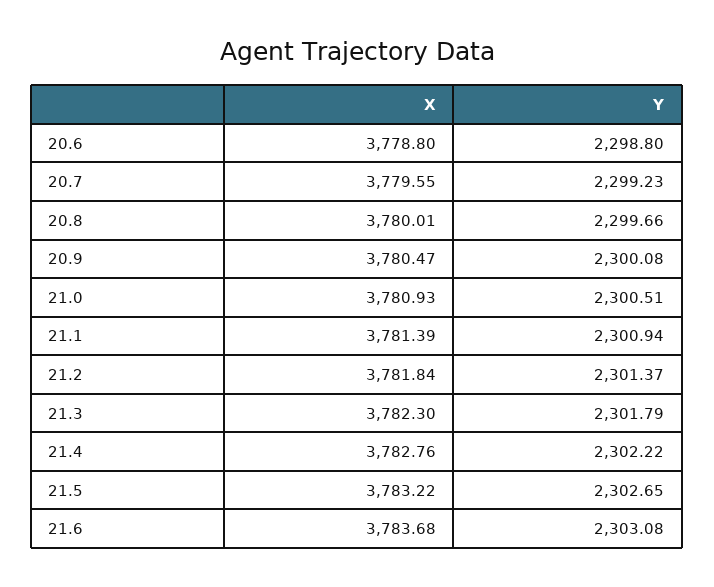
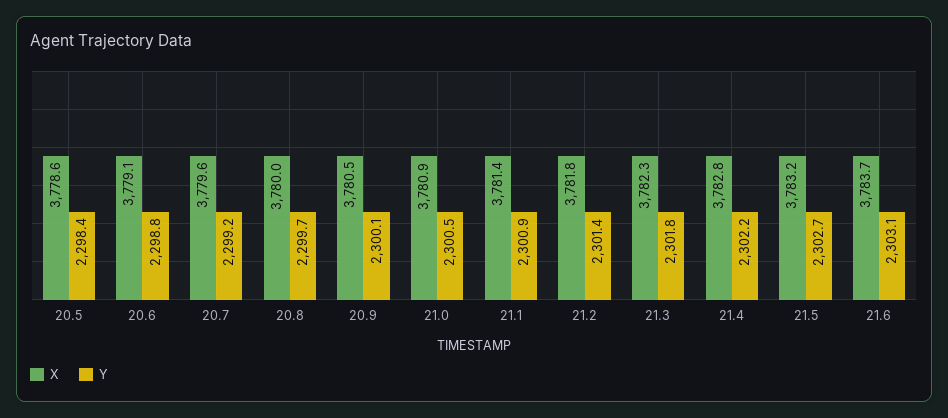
  {
    "X": {
-     "20.6": 3778.8,
+     "20.6": 3779.1,
      "20.7": 3779.55,
      "20.8": 3780.01,
      "20.9": 3780.47,
      "21.0": 3780.93,
      "21.1": 3781.39,
      "21.2": 3781.84,
      "21.3": 3782.3,
      "21.4": 3782.76,
      "21.5": 3783.22,
-     "21.6": 3783.68
+     "21.6": 3783.68,
+     "20.5": 3778.6
    },
    "Y": {
      "20.6": 2298.8,
      "20.7": 2299.23,
      "20.8": 2299.66,
      "20.9": 2300.08,
      "21.0": 2300.51,
      "21.1": 2300.94,
      "21.2": 2301.37,
      "21.3": 2301.79,
      "21.4": 2302.22,
      "21.5": 2302.65,
-     "21.6": 2303.08
+     "21.6": 2303.08,
+     "20.5": 2298.4
    }
  }

